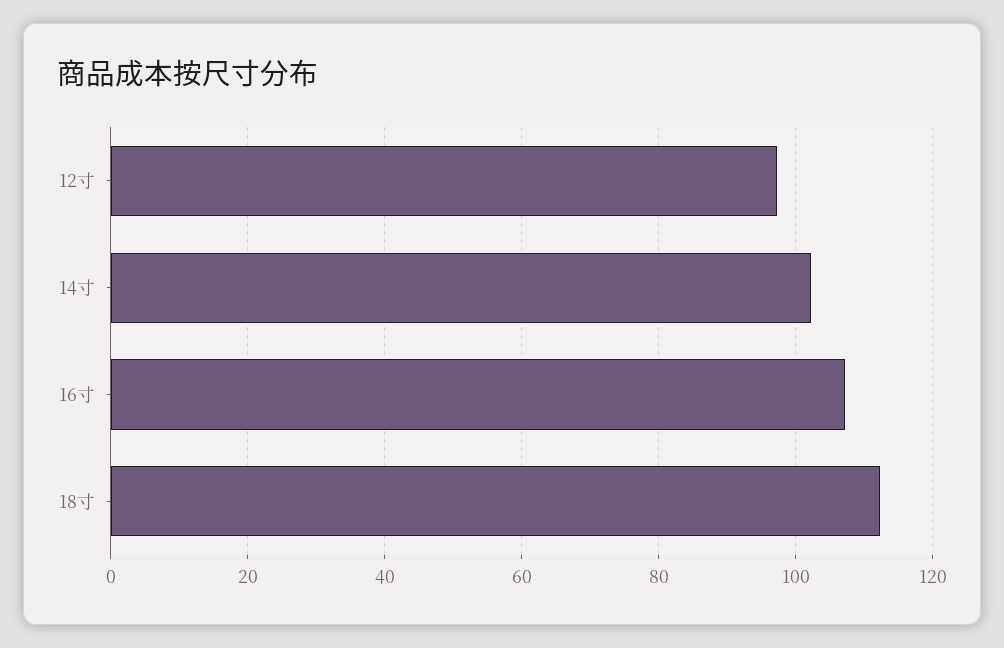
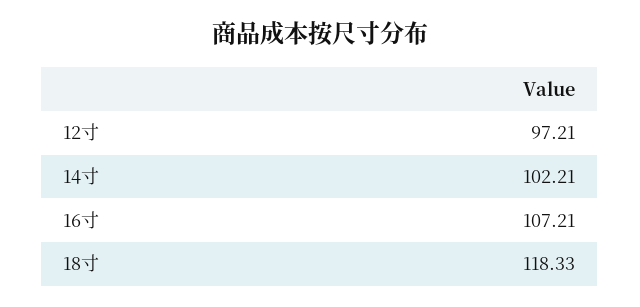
  {
    "12寸": 97.21,
    "14寸": 102.21,
    "16寸": 107.21,
-   "18寸": 112
+   "18寸": 118.33
  }

